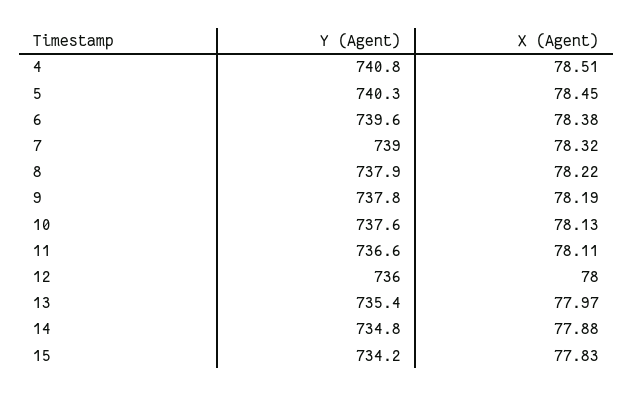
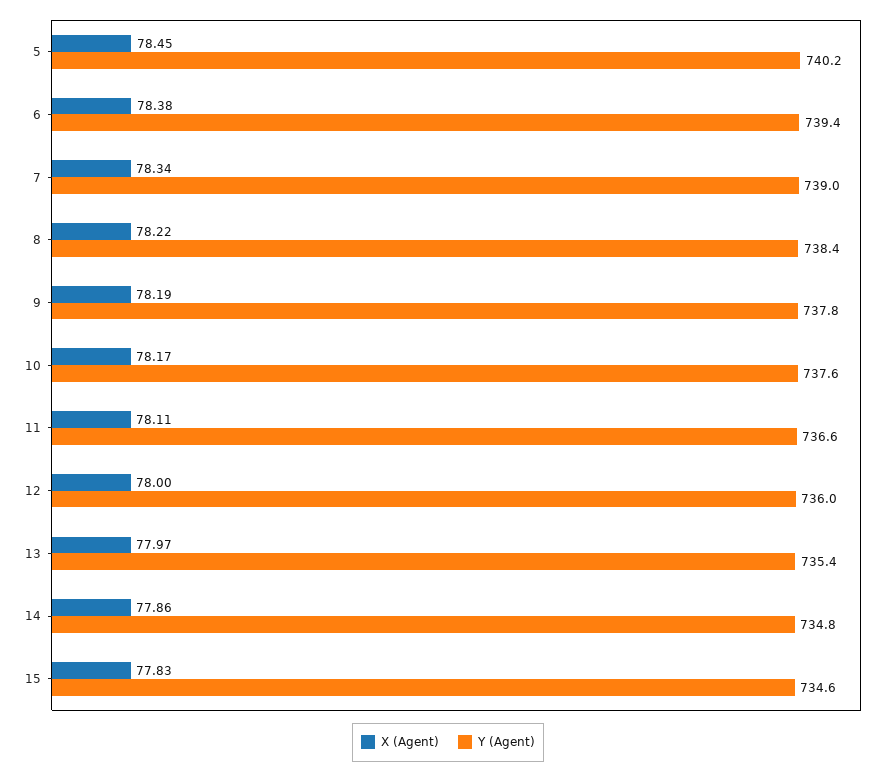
  {
    "Y (Agent)": {
-     "4": 740.8,
-     "5": 740.3,
+     "5": 740.2,
-     "6": 739.6,
+     "6": 739.4,
      "7": 739,
-     "8": 737.9,
+     "8": 738.4,
      "9": 737.8,
      "10": 737.6,
      "11": 736.6,
      "12": 736,
      "13": 735.4,
      "14": 734.8,
-     "15": 734.2
+     "15": 734.6
    },
    "X (Agent)": {
-     "4": 78.51,
      "5": 78.45,
      "6": 78.38,
-     "7": 78.32,
+     "7": 78.34,
      "8": 78.22,
      "9": 78.19,
-     "10": 78.13,
+     "10": 78.17,
      "11": 78.11,
      "12": 78,
      "13": 77.97,
-     "14": 77.88,
+     "14": 77.86,
      "15": 77.83
    }
  }

